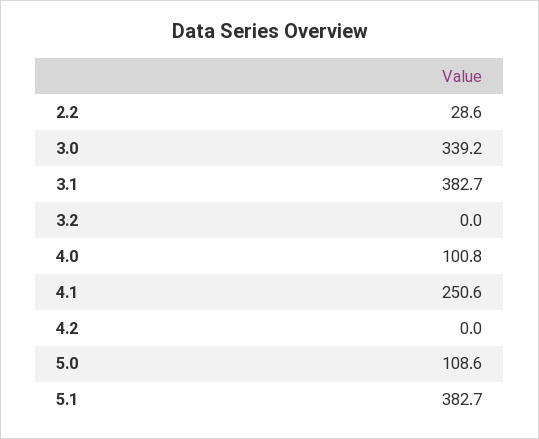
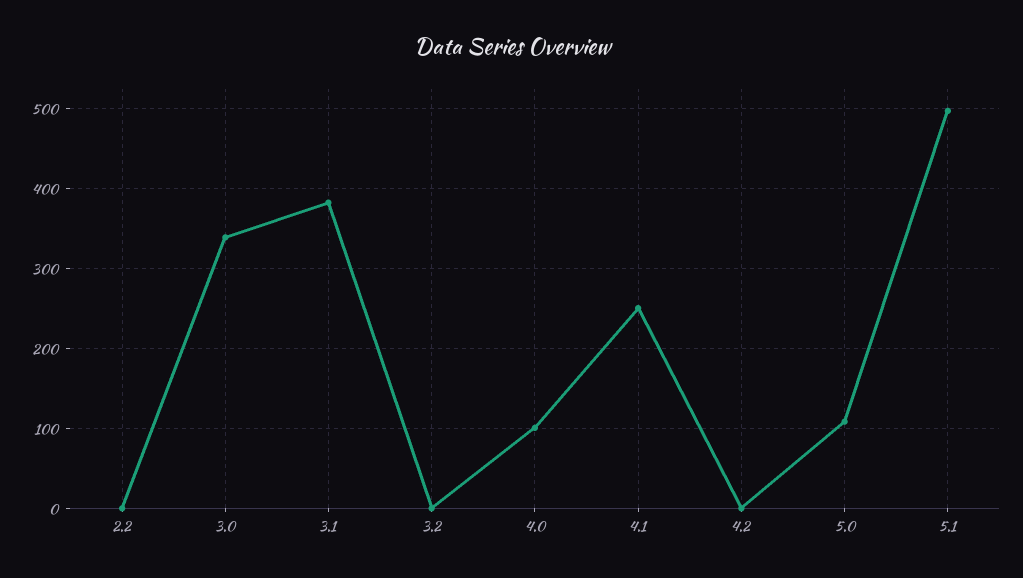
  {
-   "2.2": 28.6,
+   "2.2": 0,
    "3.0": 339.2,
    "3.1": 382.7,
    "3.2": 0,
    "4.0": 100.8,
    "4.1": 250.6,
    "4.2": 0,
    "5.0": 108.6,
-   "5.1": 382.7
+   "5.1": 500
  }

